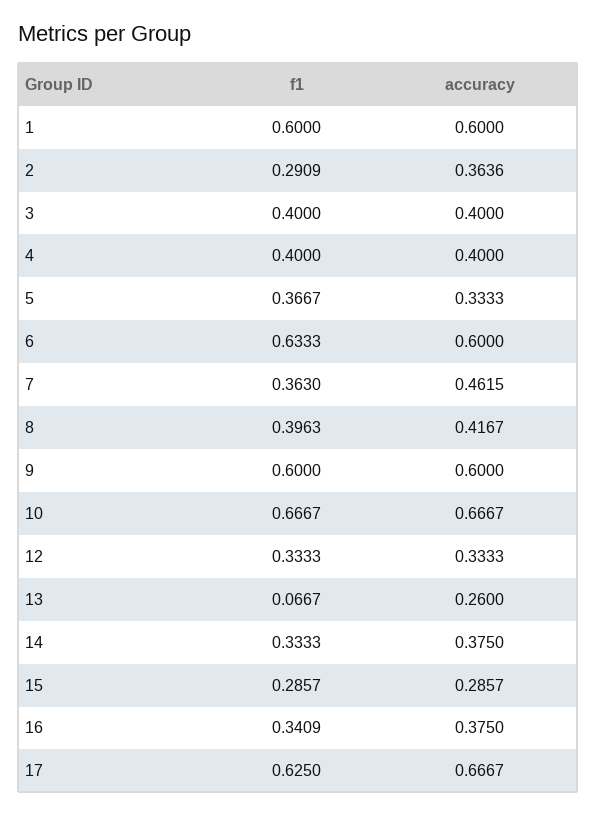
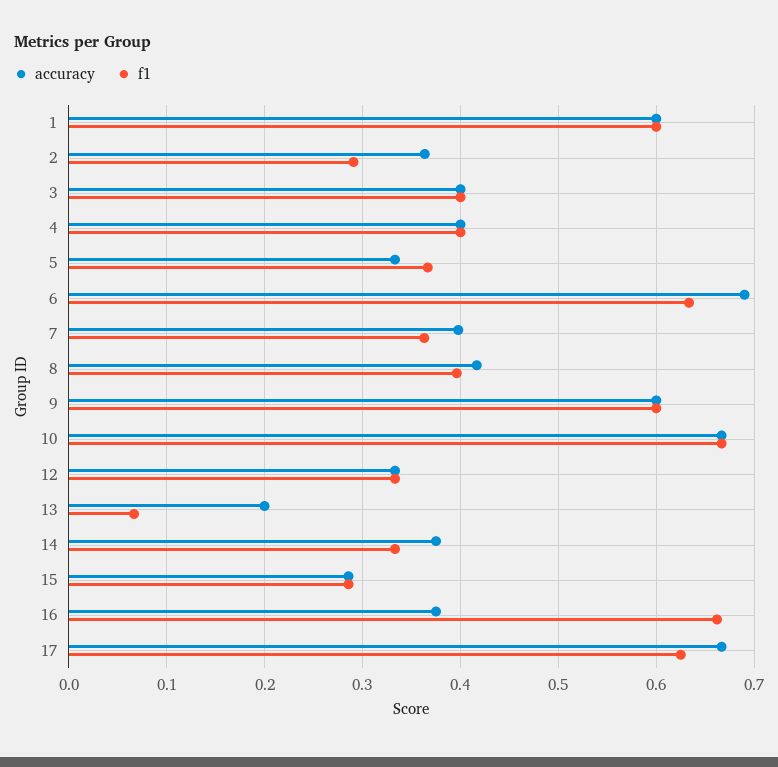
  {
    "f1": {
      "1": 0.6,
      "2": 0.2909,
      "3": 0.4,
      "4": 0.4,
      "5": 0.3667,
      "6": 0.6333,
      "7": 0.363,
      "8": 0.3963,
      "9": 0.6,
      "10": 0.6667,
      "12": 0.3333,
      "13": 0.0667,
      "14": 0.3333,
      "15": 0.2857,
-     "16": 0.3409,
+     "16": 0.66,
      "17": 0.625
    },
    "accuracy": {
      "1": 0.6,
      "2": 0.3636,
      "3": 0.4,
      "4": 0.4,
      "5": 0.3333,
-     "6": 0.6,
+     "6": 0.69,
-     "7": 0.4615,
+     "7": 0.4,
      "8": 0.4167,
      "9": 0.6,
      "10": 0.6667,
      "12": 0.3333,
-     "13": 0.26,
+     "13": 0.2,
      "14": 0.375,
      "15": 0.2857,
      "16": 0.375,
      "17": 0.6667
    }
  }

